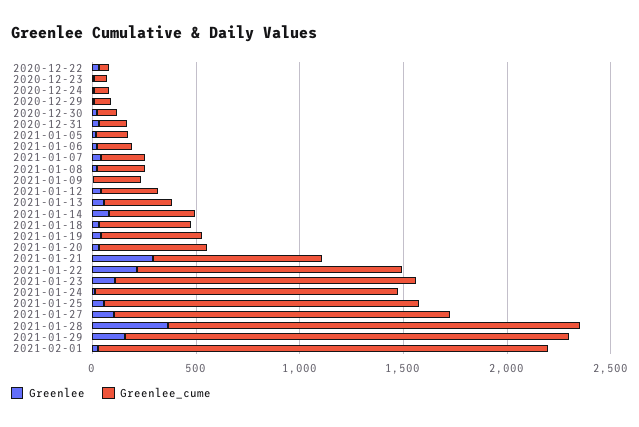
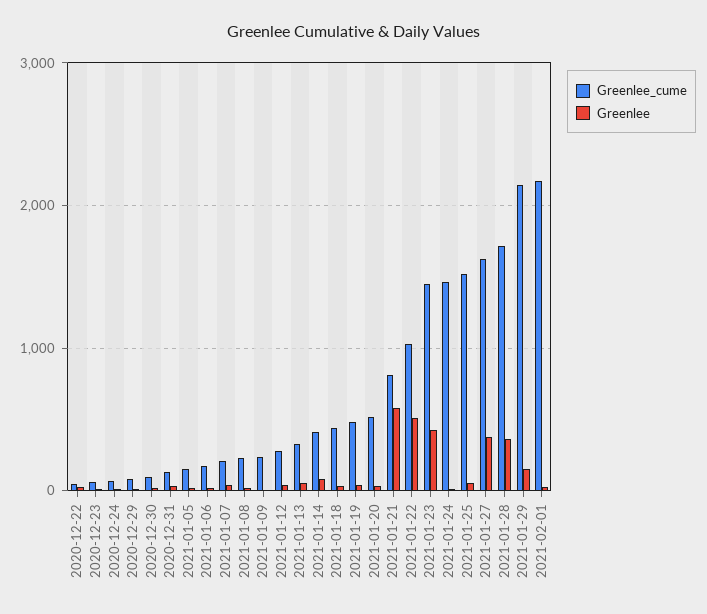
  {
    "Greenlee": {
      "2020-12-22": 0,
      "2020-12-23": 0,
      "2020-12-24": 0,
      "2020-12-29": 0,
      "2020-12-30": 0,
      "2020-12-31": 0,
      "2021-01-05": 0,
      "2021-01-06": 0,
      "2021-01-07": 0,
      "2021-01-08": 0,
      "2021-01-09": 0,
      "2021-01-12": 0,
      "2021-01-13": 100,
      "2021-01-14": 100,
      "2021-01-18": 0,
      "2021-01-19": 0,
      "2021-01-20": 0,
-     "2021-01-21": 300,
+     "2021-01-21": 600,
-     "2021-01-22": 200,
+     "2021-01-22": 500,
-     "2021-01-23": 100,
+     "2021-01-23": 400,
      "2021-01-24": 0,
      "2021-01-25": 100,
-     "2021-01-27": 100,
+     "2021-01-27": 400,
      "2021-01-28": 400,
      "2021-01-29": 200,
      "2021-02-01": 0
    },
    "Greenlee_cume": {
      "2020-12-22": 100,
      "2020-12-23": 100,
      "2020-12-24": 100,
      "2020-12-29": 100,
      "2020-12-30": 100,
      "2020-12-31": 100,
      "2021-01-05": 200,
      "2021-01-06": 200,
      "2021-01-07": 200,
      "2021-01-08": 200,
      "2021-01-09": 200,
      "2021-01-12": 300,
      "2021-01-13": 300,
      "2021-01-14": 400,
      "2021-01-18": 400,
      "2021-01-19": 500,
      "2021-01-20": 500,
      "2021-01-21": 800,
-     "2021-01-22": 1300,
+     "2021-01-22": 1000,
      "2021-01-23": 1500,
      "2021-01-24": 1500,
      "2021-01-25": 1500,
      "2021-01-27": 1600,
-     "2021-01-28": 2000,
+     "2021-01-28": 1700,
      "2021-01-29": 2100,
      "2021-02-01": 2200
    }
  }

